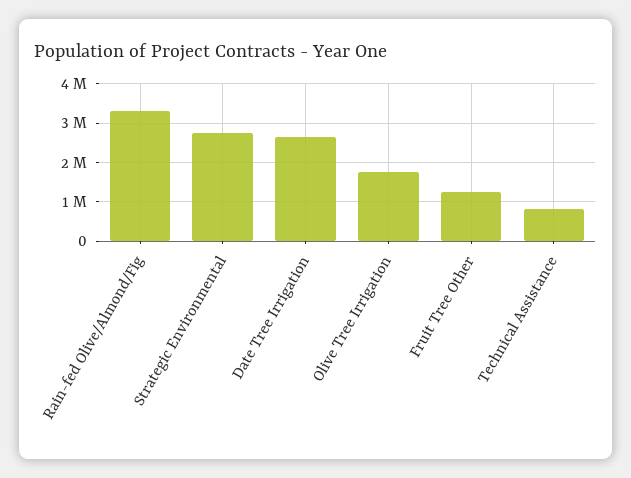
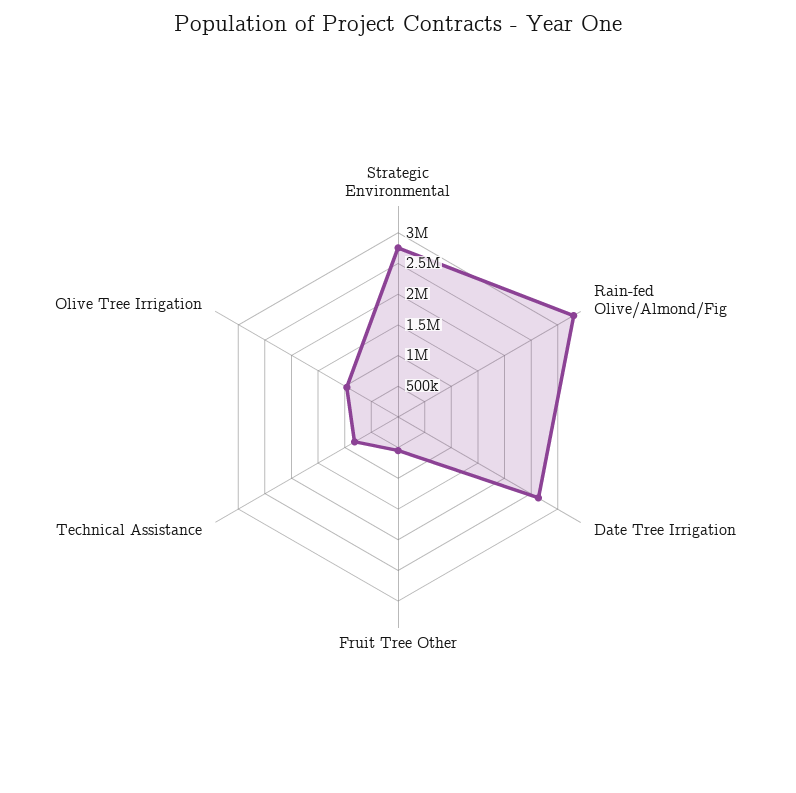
  {
    "Rain-fed Olive/Almond/Fig": 3400000,
    "Strategic Environmental": 2800000,
    "Date Tree Irrigation": 2600000,
-   "Olive Tree Irrigation": 1800000,
+   "Olive Tree Irrigation": 1000000,
-   "Fruit Tree Other": 1200000,
+   "Fruit Tree Other": 500000,
    "Technical Assistance": 800000
  }

